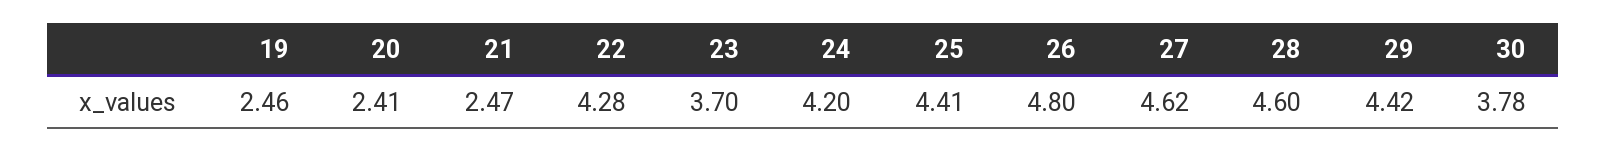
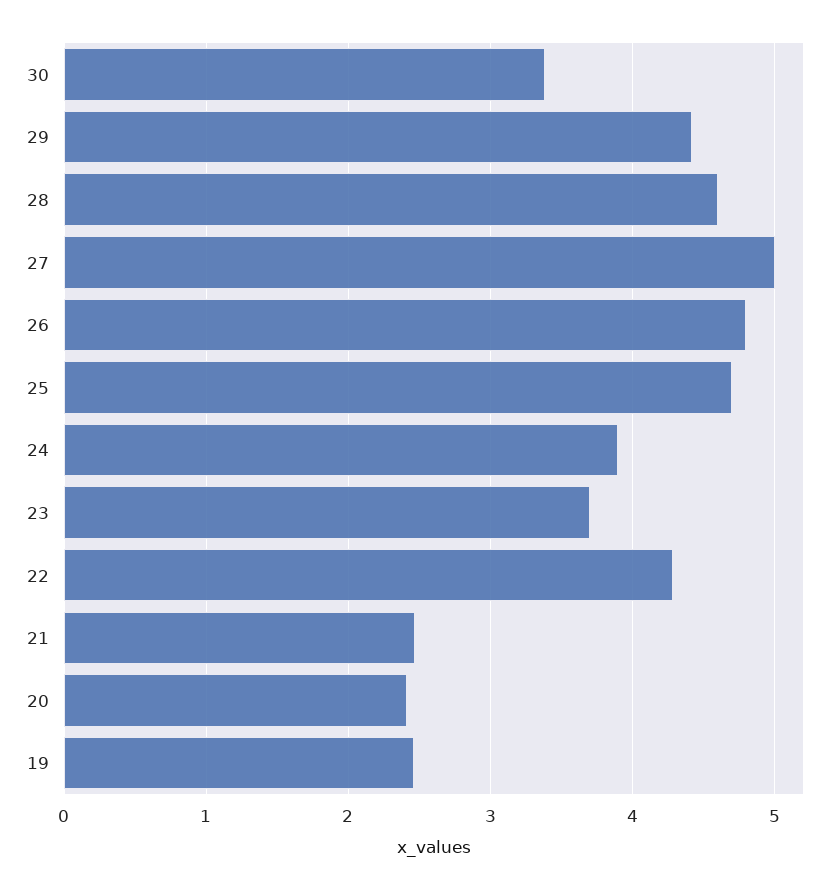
  {
    "19": 2.46,
    "20": 2.41,
    "21": 2.47,
    "22": 4.28,
    "23": 3.7,
-   "24": 4.2,
+   "24": 3.9,
-   "25": 4.41,
+   "25": 4.7,
    "26": 4.8,
-   "27": 4.62,
+   "27": 5,
    "28": 4.6,
    "29": 4.42,
-   "30": 3.78
+   "30": 3.4
  }

